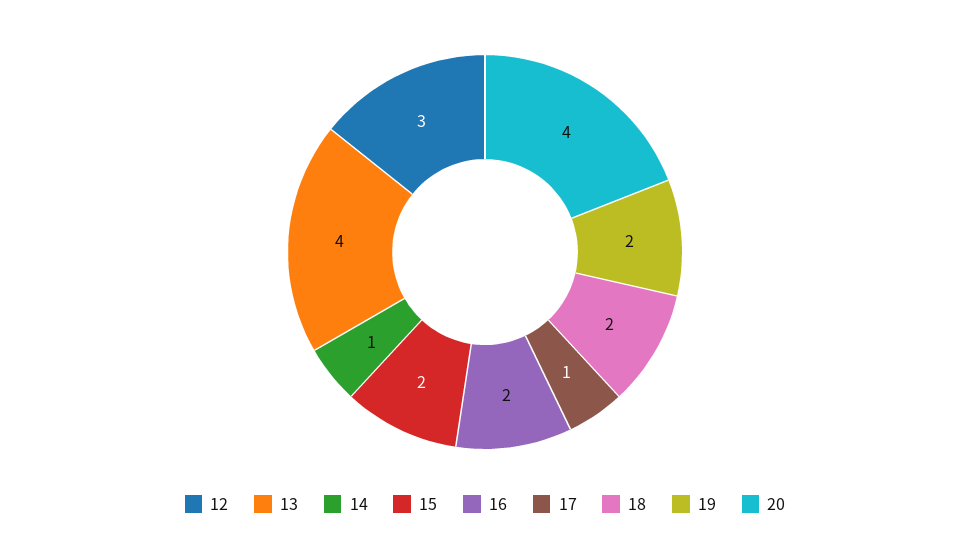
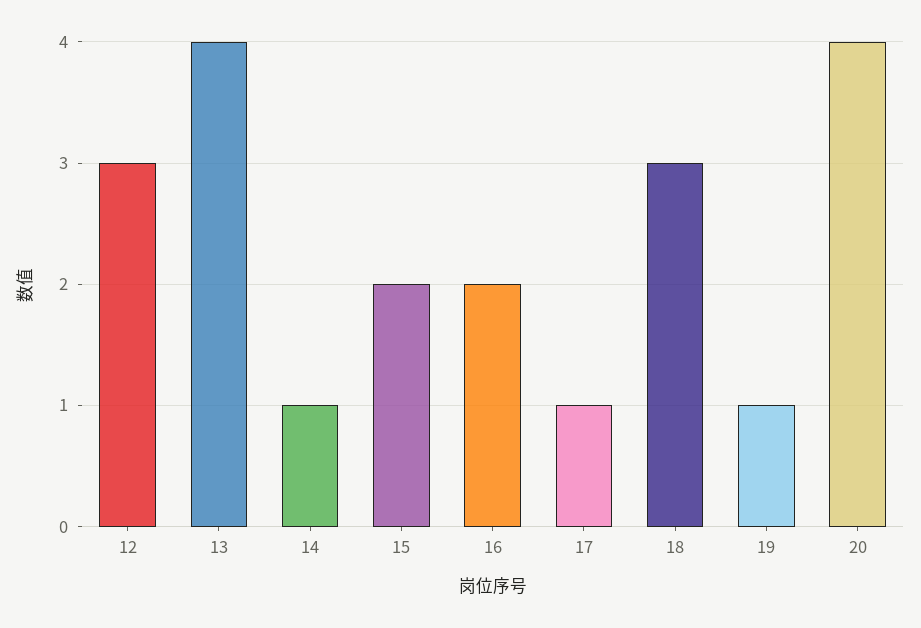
  {
    "12": 3,
    "13": 4,
    "14": 1,
    "15": 2,
    "16": 2,
    "17": 1,
-   "18": 2,
+   "18": 3,
-   "19": 2,
+   "19": 1,
    "20": 4
  }

